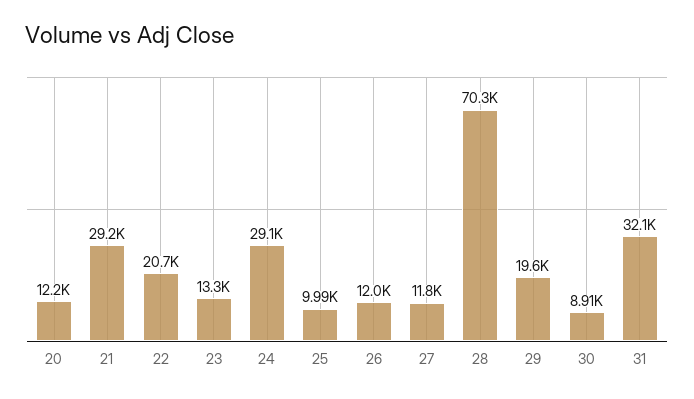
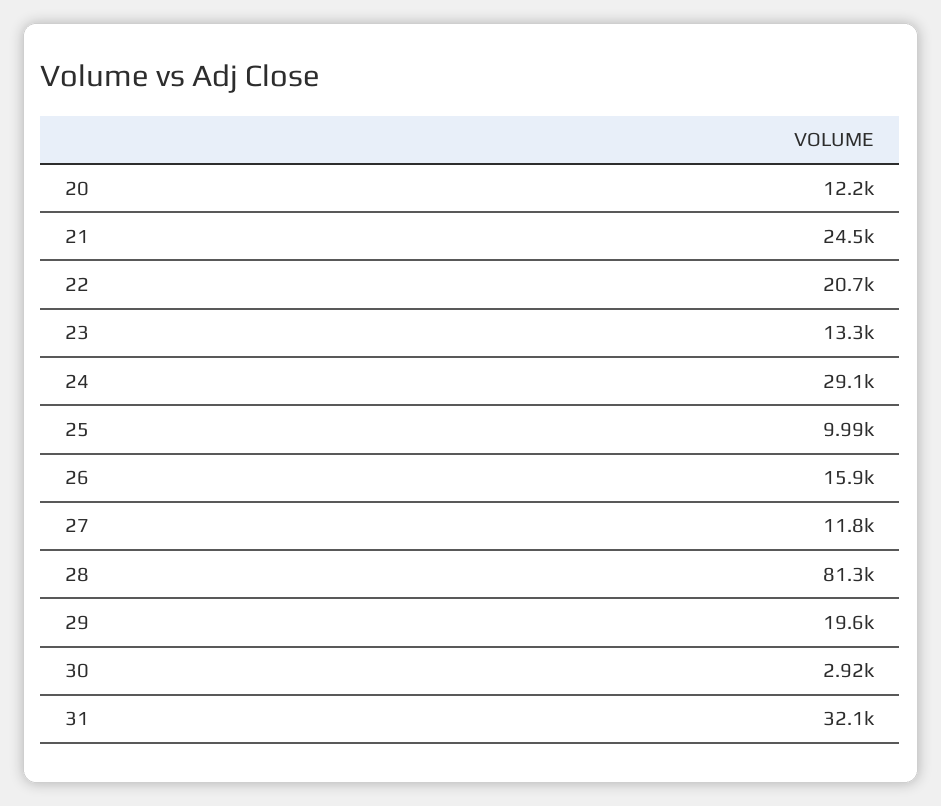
  {
    "20": 12200,
-   "21": 29200,
+   "21": 24500,
    "22": 20700,
    "23": 13300,
    "24": 29100,
    "25": 9990,
-   "26": 12000,
+   "26": 15900,
    "27": 11800,
-   "28": 70300,
+   "28": 81300,
    "29": 19600,
-   "30": 8910,
+   "30": 2920,
    "31": 32100
  }

